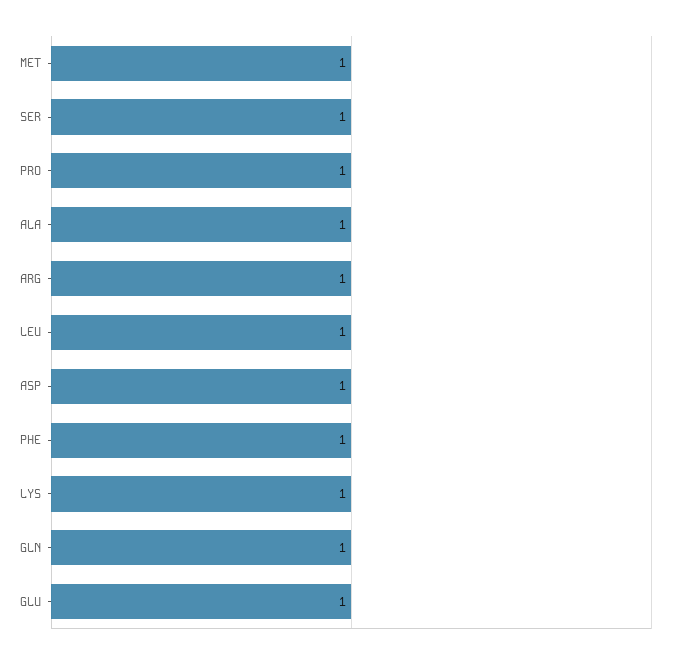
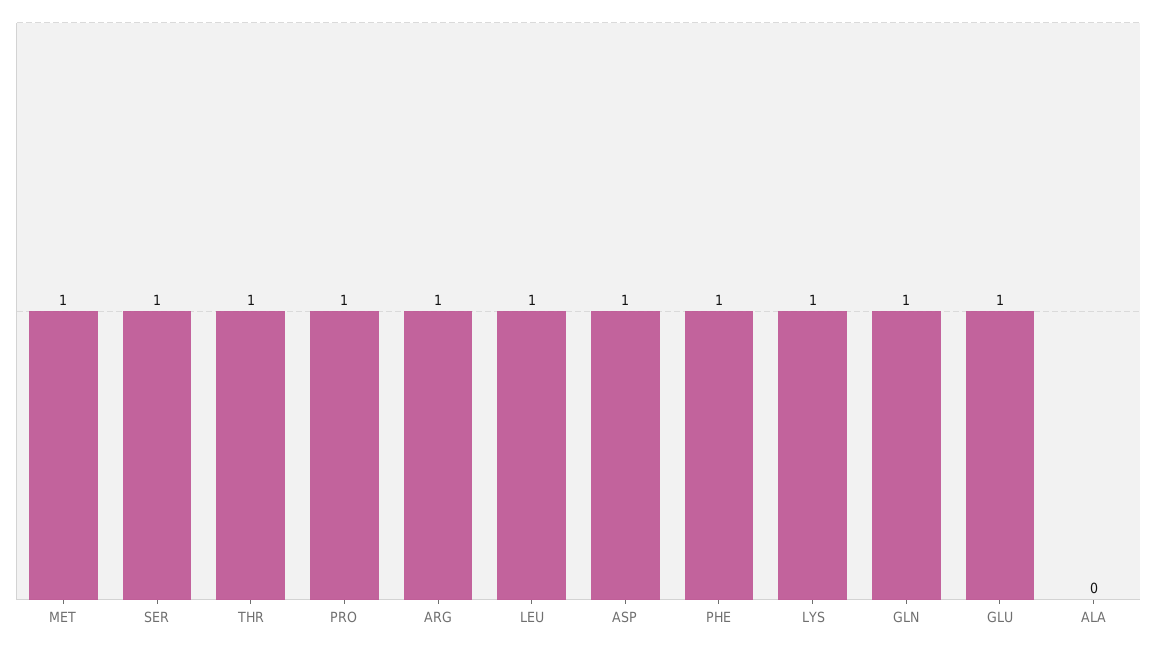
  {
    "MET": 1,
    "SER": 1,
    "PRO": 1,
-   "ALA": 1,
+   "ALA": 0,
    "ARG": 1,
    "LEU": 1,
    "ASP": 1,
    "PHE": 1,
    "LYS": 1,
    "GLN": 1,
-   "GLU": 1
+   "GLU": 1,
+   "THR": 1
  }

